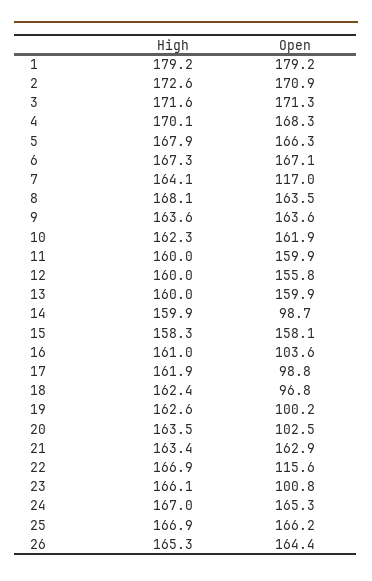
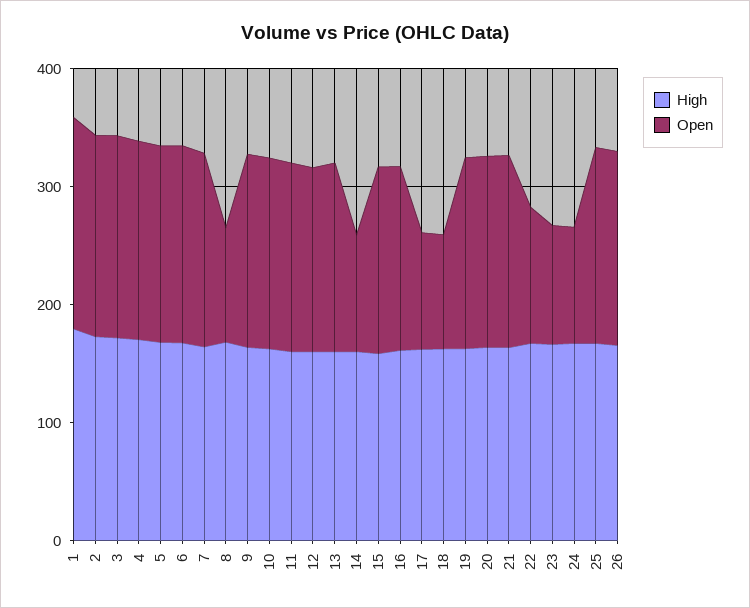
  {
    "High": {
      "1": 179.2,
      "2": 172.6,
      "3": 171.6,
      "4": 170.1,
      "5": 167.9,
      "6": 167.3,
      "7": 164.1,
      "8": 168.1,
      "9": 163.6,
      "10": 162.3,
      "11": 160,
      "12": 160,
      "13": 160,
      "14": 159.9,
      "15": 158.3,
      "16": 161,
      "17": 161.9,
      "18": 162.4,
      "19": 162.6,
      "20": 163.5,
      "21": 163.4,
      "22": 166.9,
      "23": 166.1,
      "24": 167,
      "25": 166.9,
      "26": 165.3
    },
    "Open": {
      "1": 179.2,
      "2": 170.9,
      "3": 171.3,
      "4": 168.3,
      "5": 166.3,
      "6": 167.1,
-     "7": 117,
+     "7": 160,
-     "8": 163.5,
+     "8": 100,
      "9": 163.6,
      "10": 161.9,
      "11": 159.9,
      "12": 155.8,
      "13": 159.9,
      "14": 98.7,
      "15": 158.1,
-     "16": 103.6,
+     "16": 160,
      "17": 98.8,
      "18": 96.8,
-     "19": 100.2,
+     "19": 160,
-     "20": 102.5,
+     "20": 160,
      "21": 162.9,
      "22": 115.6,
      "23": 100.8,
-     "24": 165.3,
+     "24": 100,
      "25": 166.2,
      "26": 164.4
    }
  }

